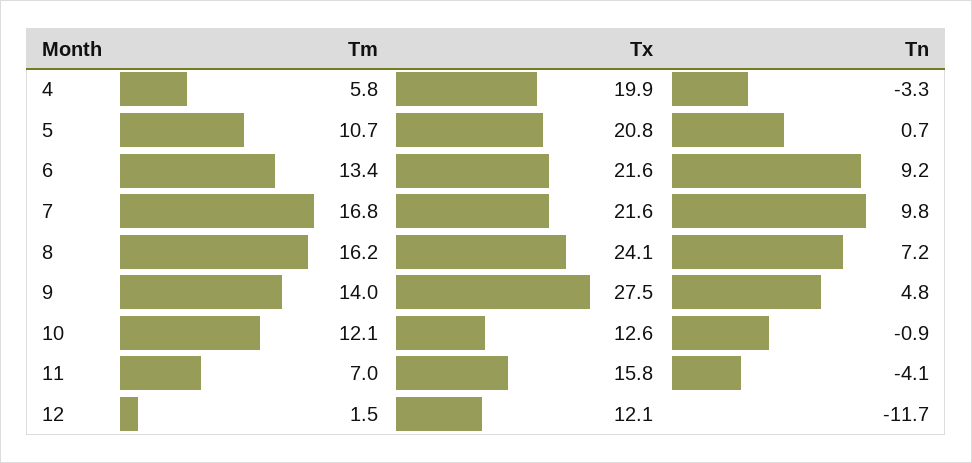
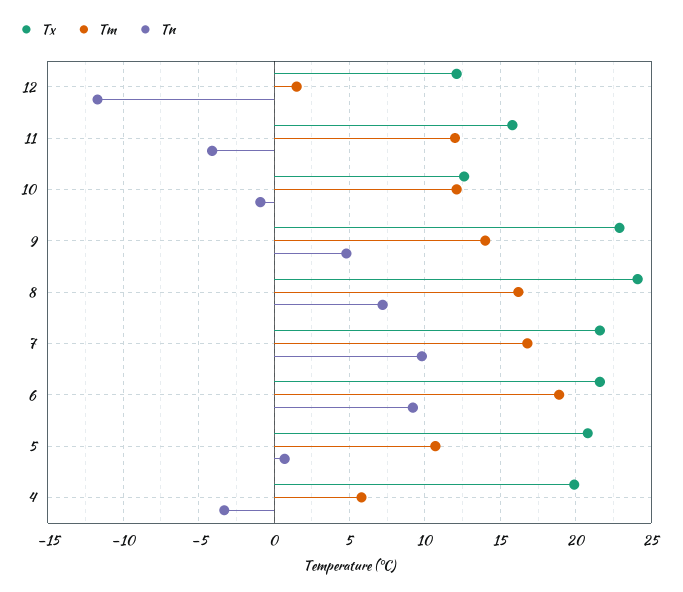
  {
    "Tm": {
      "4": 5.8,
      "5": 10.7,
-     "6": 13.4,
+     "6": 19,
      "7": 16.8,
      "8": 16.2,
      "9": 14,
      "10": 12.1,
-     "11": 7,
+     "11": 12,
      "12": 1.5
    },
    "Tx": {
      "4": 19.9,
      "5": 20.8,
      "6": 21.6,
      "7": 21.6,
      "8": 24.1,
-     "9": 27.5,
+     "9": 23,
      "10": 12.6,
      "11": 15.8,
      "12": 12.1
    },
    "Tn": {
      "4": -3.3,
      "5": 0.7,
      "6": 9.2,
      "7": 9.8,
      "8": 7.2,
      "9": 4.8,
      "10": -0.9,
      "11": -4.1,
      "12": -11.7
    }
  }

